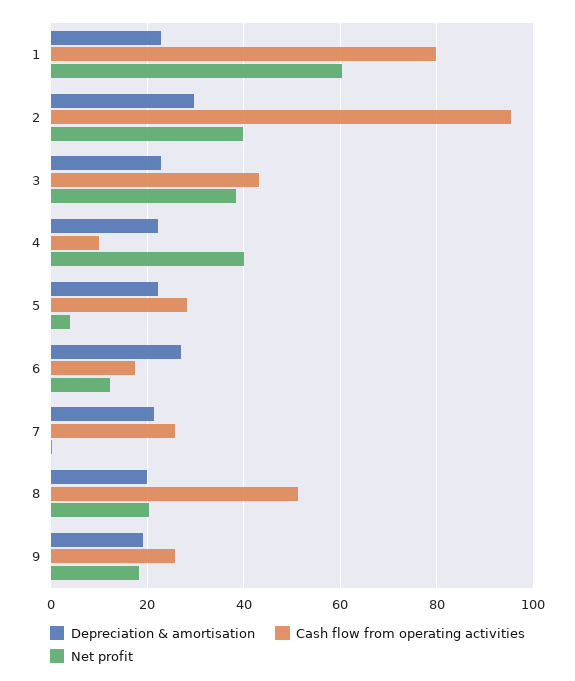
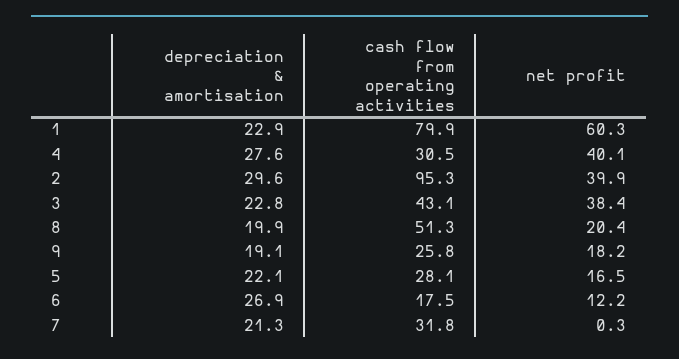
  {
    "Depreciation & amortisation": {
      "1": 22.9,
      "2": 29.6,
      "3": 22.8,
-     "4": 22,
+     "4": 27.6,
      "5": 22.1,
      "6": 26.9,
      "7": 21.3,
      "8": 19.9,
      "9": 19.1
    },
    "Cash flow from operating activities": {
      "1": 79.9,
      "2": 95.3,
      "3": 43.1,
-     "4": 10,
+     "4": 30.5,
      "5": 28.1,
      "6": 17.5,
-     "7": 26,
+     "7": 31.8,
      "8": 51.3,
      "9": 25.8
    },
    "Net profit": {
      "1": 60.3,
      "2": 39.9,
      "3": 38.4,
      "4": 40.1,
-     "5": 4,
+     "5": 16.5,
      "6": 12.2,
      "7": 0.3,
      "8": 20.4,
      "9": 18.2
    }
  }

